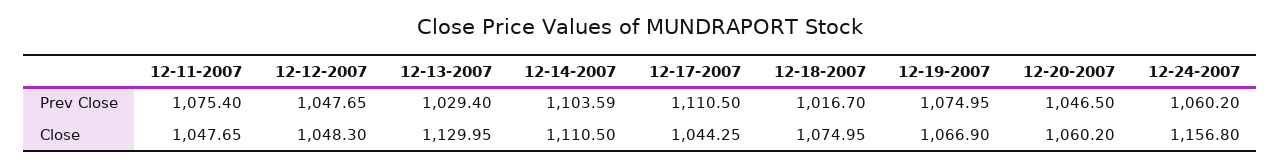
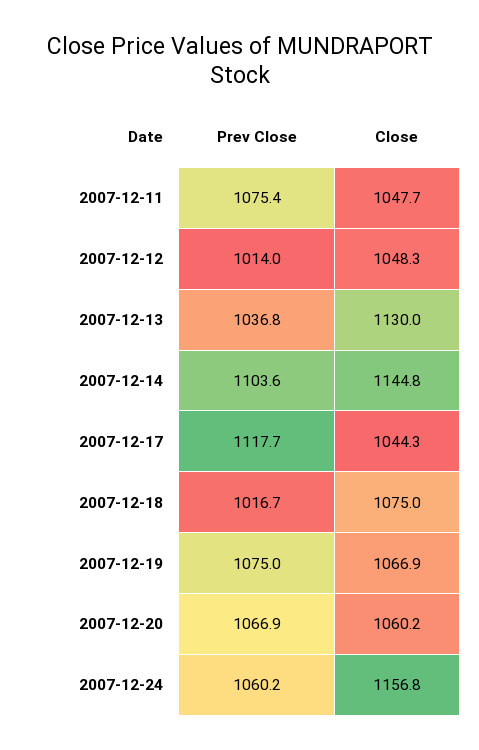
  {
    "12-11-2007": {
      "Prev Close": 1075.4,
      "Close": 1047.65
    },
    "12-12-2007": {
-     "Prev Close": 1047.65,
+     "Prev Close": 1014,
      "Close": 1048.3
    },
    "12-13-2007": {
-     "Prev Close": 1029.4,
+     "Prev Close": 1036.8,
      "Close": 1129.95
    },
    "12-14-2007": {
      "Prev Close": 1103.59,
-     "Close": 1110.5
+     "Close": 1144.8
    },
    "12-17-2007": {
-     "Prev Close": 1110.5,
+     "Prev Close": 1117.7,
      "Close": 1044.25
    },
    "12-18-2007": {
      "Prev Close": 1016.7,
      "Close": 1074.95
    },
    "12-19-2007": {
      "Prev Close": 1074.95,
      "Close": 1066.9
    },
    "12-20-2007": {
-     "Prev Close": 1046.5,
+     "Prev Close": 1066.9,
      "Close": 1060.2
    },
    "12-24-2007": {
      "Prev Close": 1060.2,
      "Close": 1156.8
    }
  }

